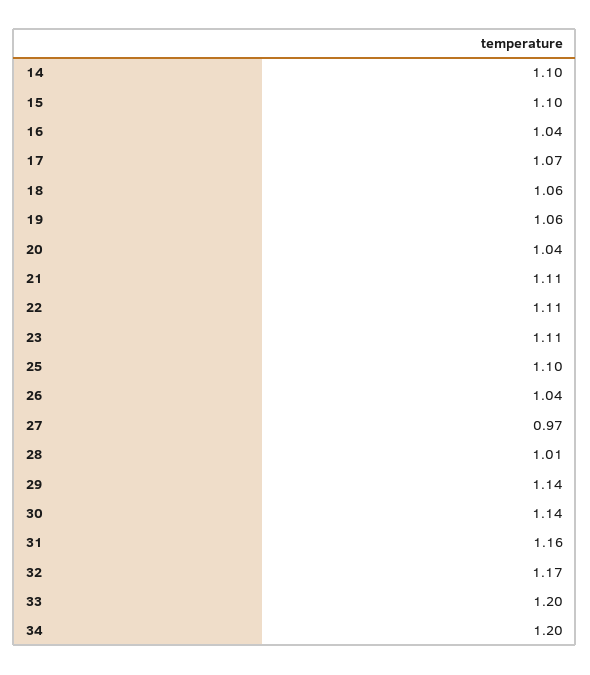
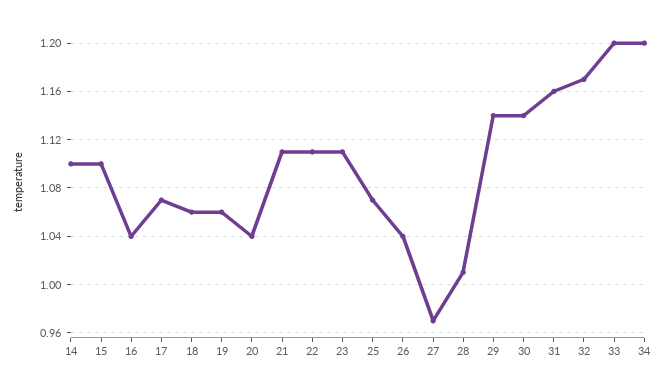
  {
    "14": 1.1,
    "15": 1.1,
    "16": 1.04,
    "17": 1.07,
    "18": 1.06,
    "19": 1.06,
    "20": 1.04,
    "21": 1.11,
    "22": 1.11,
    "23": 1.11,
-   "25": 1.1,
+   "25": 1.07,
    "26": 1.04,
    "27": 0.97,
    "28": 1.01,
    "29": 1.14,
    "30": 1.14,
    "31": 1.16,
    "32": 1.17,
    "33": 1.2,
    "34": 1.2
  }

